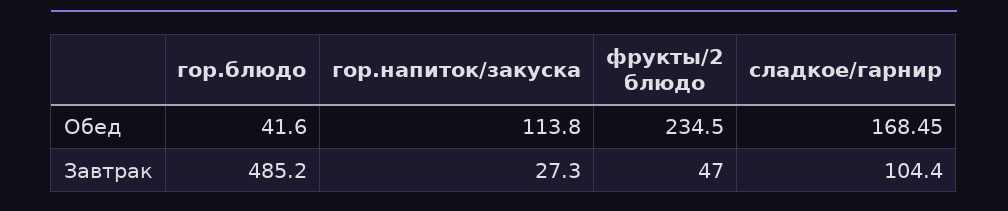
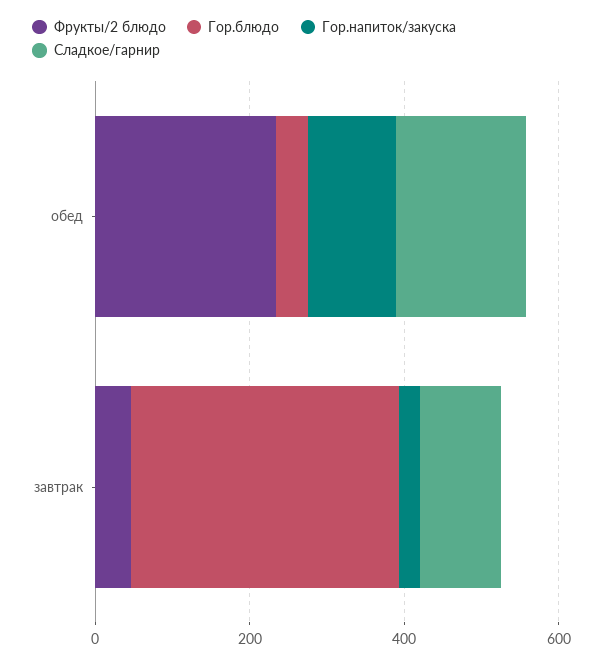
  {
    "гор.блюдо": {
      "Обед": 41.6,
-     "Завтрак": 485.2
+     "Завтрак": 350
    },
    "гор.напиток/закуска": {
      "Обед": 113.8,
      "Завтрак": 27.3
    },
    "фрукты/2 блюдо": {
      "Обед": 234.5,
      "Завтрак": 47
    },
    "сладкое/гарнир": {
      "Обед": 168.45,
      "Завтрак": 104.4
    }
  }

